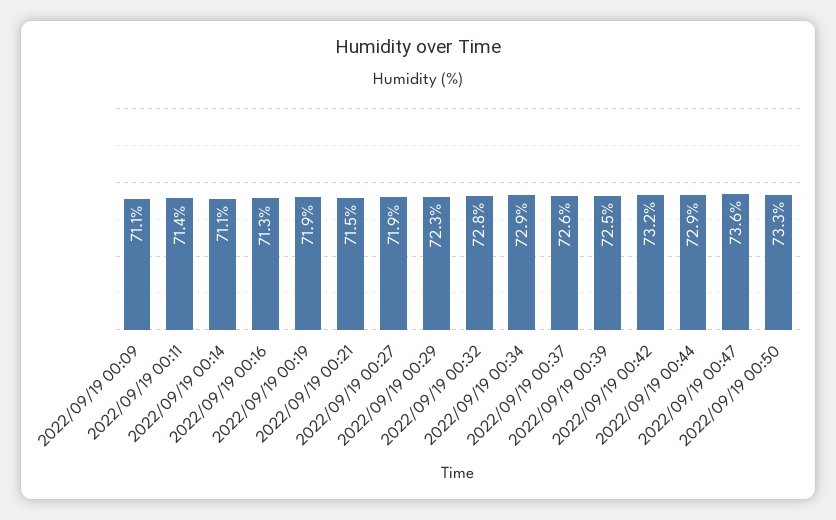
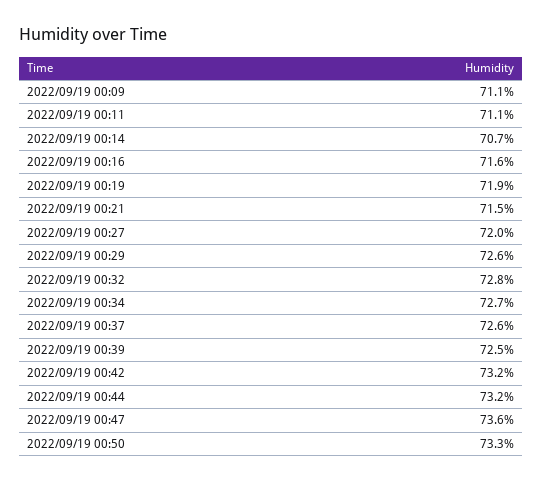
  {
    "2022/09/19 00:09": 71.1,
-   "2022/09/19 00:11": 71.4,
+   "2022/09/19 00:11": 71.1,
-   "2022/09/19 00:14": 71.1,
+   "2022/09/19 00:14": 70.7,
-   "2022/09/19 00:16": 71.3,
+   "2022/09/19 00:16": 71.6,
    "2022/09/19 00:19": 71.9,
    "2022/09/19 00:21": 71.5,
-   "2022/09/19 00:27": 71.9,
+   "2022/09/19 00:27": 72,
-   "2022/09/19 00:29": 72.3,
+   "2022/09/19 00:29": 72.6,
    "2022/09/19 00:32": 72.8,
-   "2022/09/19 00:34": 72.9,
+   "2022/09/19 00:34": 72.7,
    "2022/09/19 00:37": 72.6,
    "2022/09/19 00:39": 72.5,
    "2022/09/19 00:42": 73.2,
-   "2022/09/19 00:44": 72.9,
+   "2022/09/19 00:44": 73.2,
    "2022/09/19 00:47": 73.6,
    "2022/09/19 00:50": 73.3
  }

